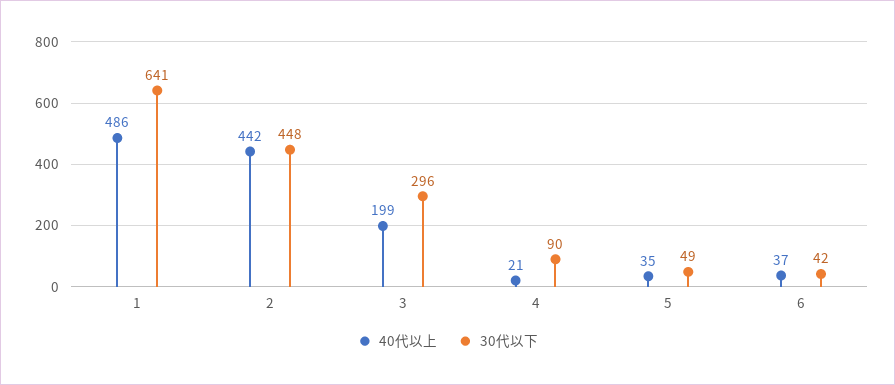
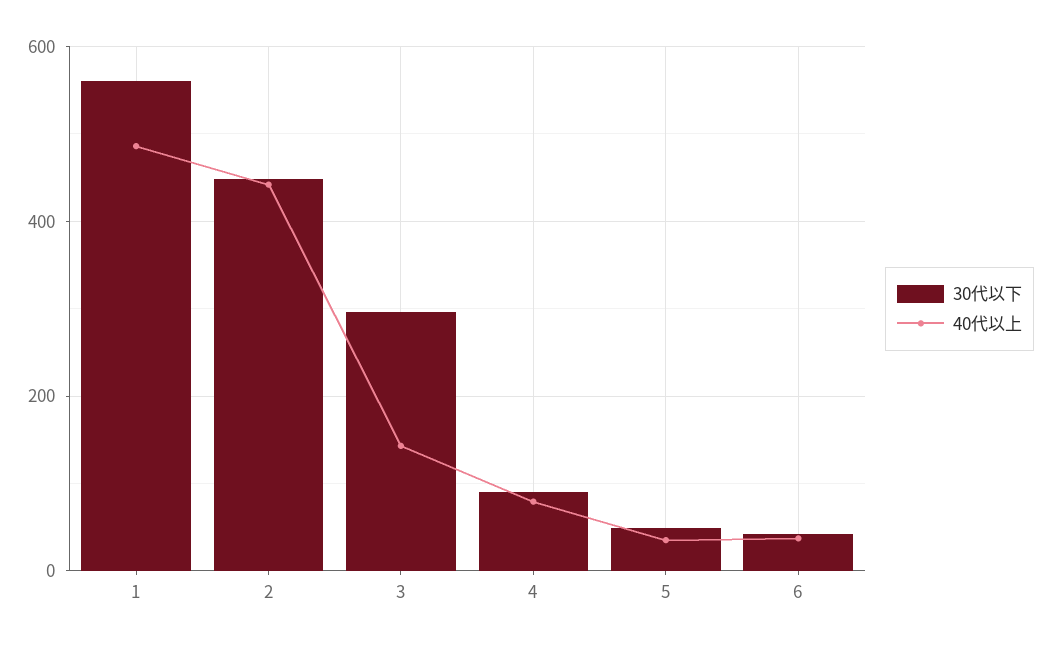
  {
    "40代以上": {
      "1": 486,
      "2": 442,
-     "3": 199,
+     "3": 140,
-     "4": 21,
+     "4": 80,
      "5": 35,
      "6": 37
    },
    "30代以下": {
-     "1": 641,
+     "1": 560,
      "2": 448,
      "3": 296,
      "4": 90,
      "5": 49,
      "6": 42
    }
  }

